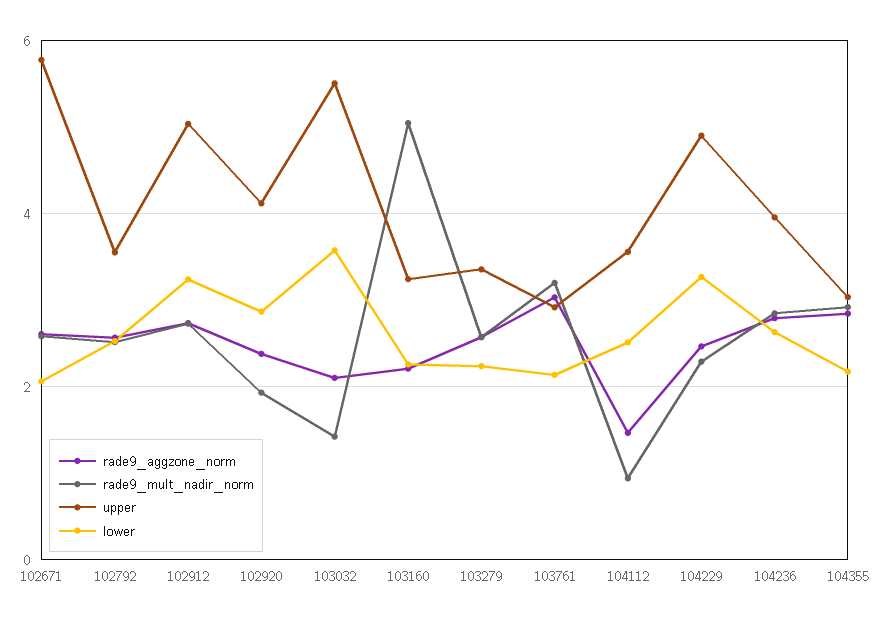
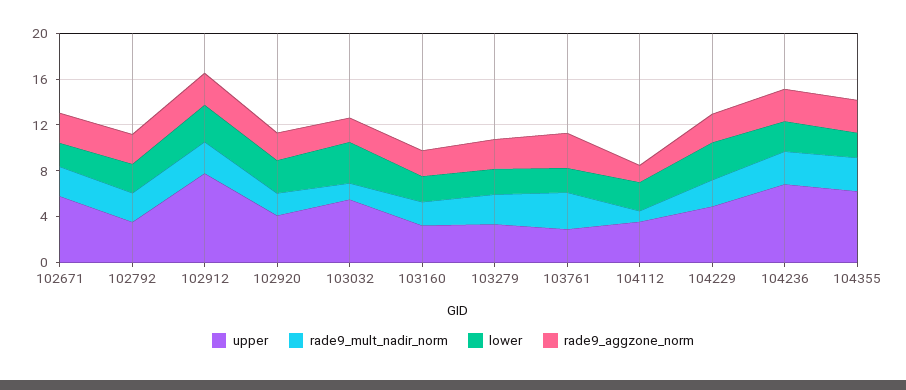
  {
    "rade9_aggzone_norm": {
      "102671": 2.6,
      "102792": 2.6,
      "102912": 2.8,
      "102920": 2.4,
      "103032": 2.2,
      "103160": 2.2,
      "103279": 2.6,
      "103761": 3,
      "104112": 1.4,
      "104229": 2.4,
      "104236": 2.8,
      "104355": 2.8
    },
    "rade9_mult_nadir_norm": {
      "102671": 2.6,
      "102792": 2.6,
      "102912": 2.8,
      "102920": 2,
      "103032": 1.4,
-     "103160": 5,
+     "103160": 2,
      "103279": 2.6,
      "103761": 3.2,
      "104112": 1,
      "104229": 2.2,
      "104236": 2.8,
      "104355": 3
    },
    "upper": {
      "102671": 5.8,
      "102792": 3.6,
-     "102912": 5,
+     "102912": 8,
      "102920": 4.2,
      "103032": 5.6,
      "103160": 3.2,
      "103279": 3.4,
      "103761": 3,
      "104112": 3.6,
      "104229": 5,
-     "104236": 4,
+     "104236": 7,
-     "104355": 3
+     "104355": 6
    },
    "lower": {
      "102671": 2,
      "102792": 2.6,
      "102912": 3.2,
      "102920": 2.8,
      "103032": 3.6,
      "103160": 2.2,
      "103279": 2.2,
      "103761": 2.2,
      "104112": 2.6,
      "104229": 3.2,
      "104236": 2.6,
      "104355": 2.2
    }
  }

